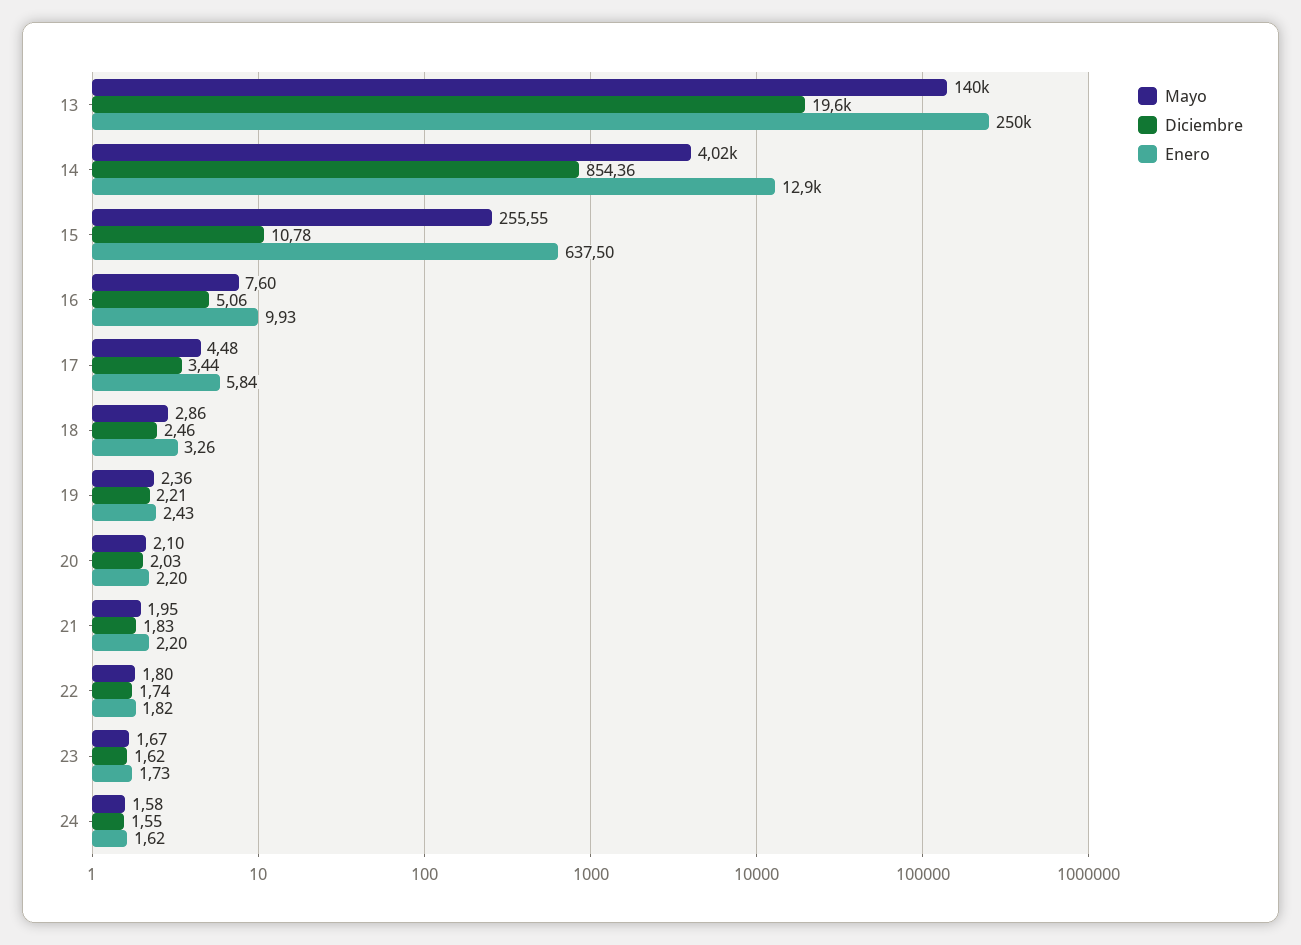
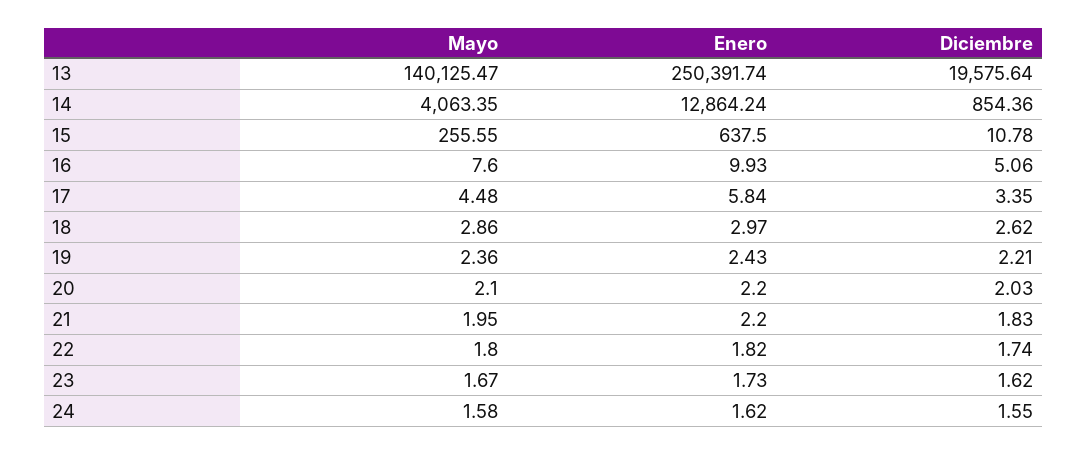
  {
    "Mayo": {
      "13": 140125.47,
-     "14": 4020,
+     "14": 4063.35,
      "15": 255.55,
      "16": 7.6,
      "17": 4.48,
      "18": 2.86,
      "19": 2.36,
      "20": 2.1,
      "21": 1.95,
      "22": 1.8,
      "23": 1.67,
      "24": 1.58
    },
    "Diciembre": {
      "13": 19575.64,
      "14": 854.36,
      "15": 10.78,
      "16": 5.06,
-     "17": 3.44,
+     "17": 3.35,
-     "18": 2.46,
+     "18": 2.62,
      "19": 2.21,
      "20": 2.03,
      "21": 1.83,
      "22": 1.74,
      "23": 1.62,
      "24": 1.55
    },
    "Enero": {
      "13": 250391.74,
      "14": 12864.24,
      "15": 637.5,
      "16": 9.93,
      "17": 5.84,
-     "18": 3.26,
+     "18": 2.97,
      "19": 2.43,
      "20": 2.2,
      "21": 2.2,
      "22": 1.82,
      "23": 1.73,
      "24": 1.62
    }
  }

